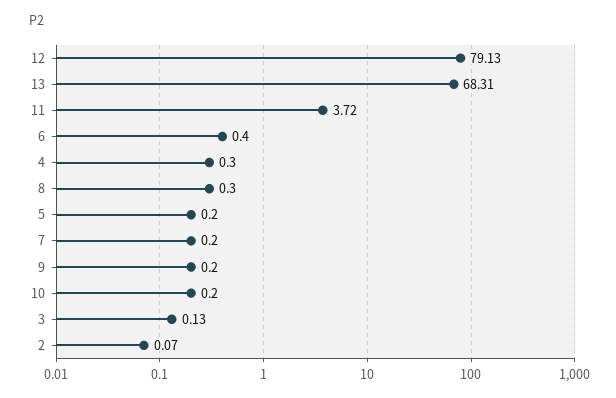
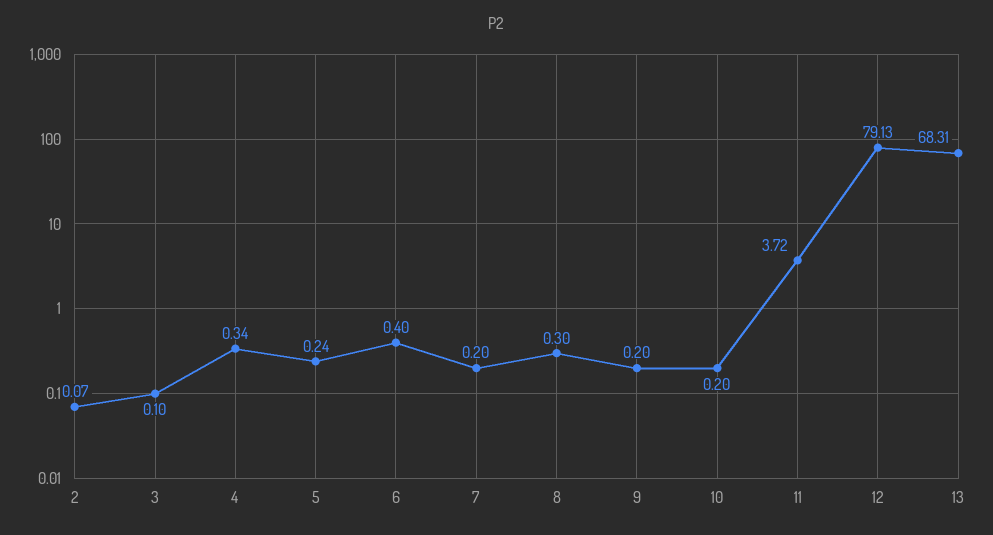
  {
    "12": 79.13,
    "13": 68.31,
    "11": 3.72,
    "6": 0.4,
-   "4": 0.3,
+   "4": 0.34,
    "8": 0.3,
-   "5": 0.2,
+   "5": 0.24,
    "7": 0.2,
    "9": 0.2,
    "10": 0.2,
-   "3": 0.13,
+   "3": 0.1,
    "2": 0.07
  }

